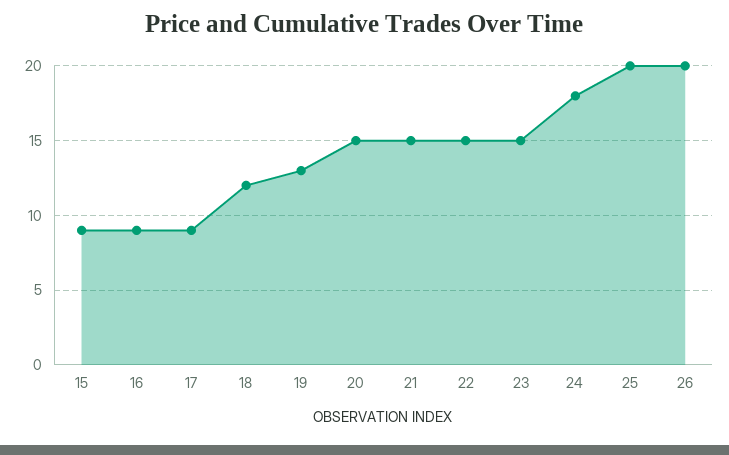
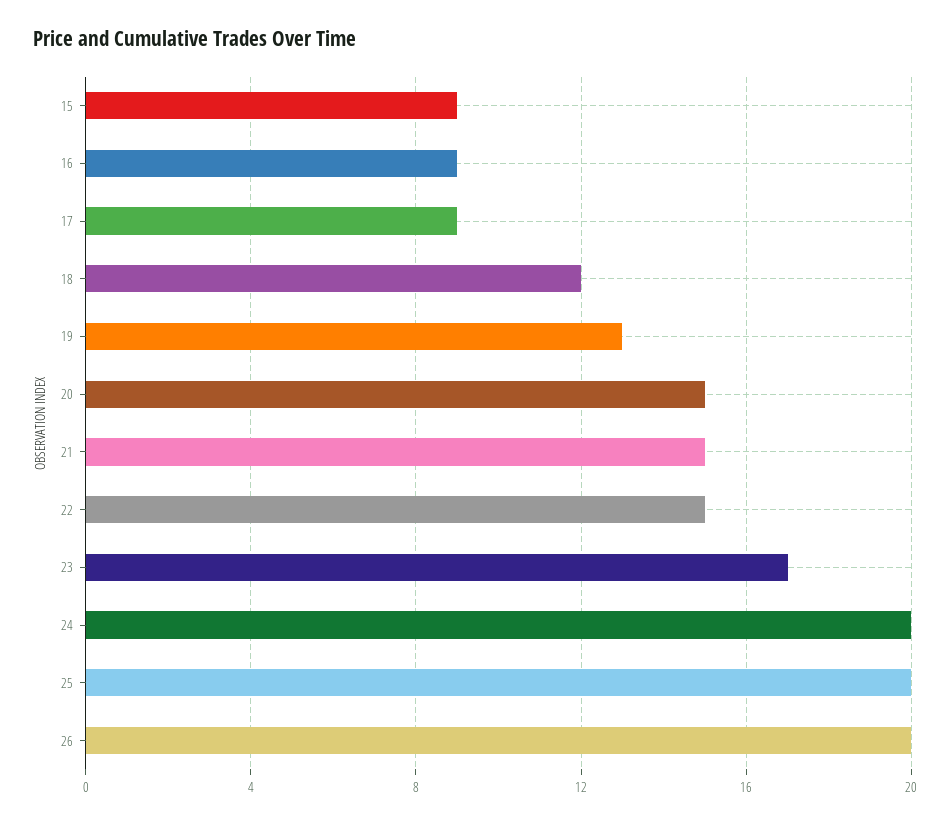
  {
    "15": 9,
    "16": 9,
    "17": 9,
    "18": 12,
    "19": 13,
    "20": 15,
    "21": 15,
    "22": 15,
-   "23": 15,
+   "23": 17,
-   "24": 18,
+   "24": 20,
    "25": 20,
    "26": 20
  }

